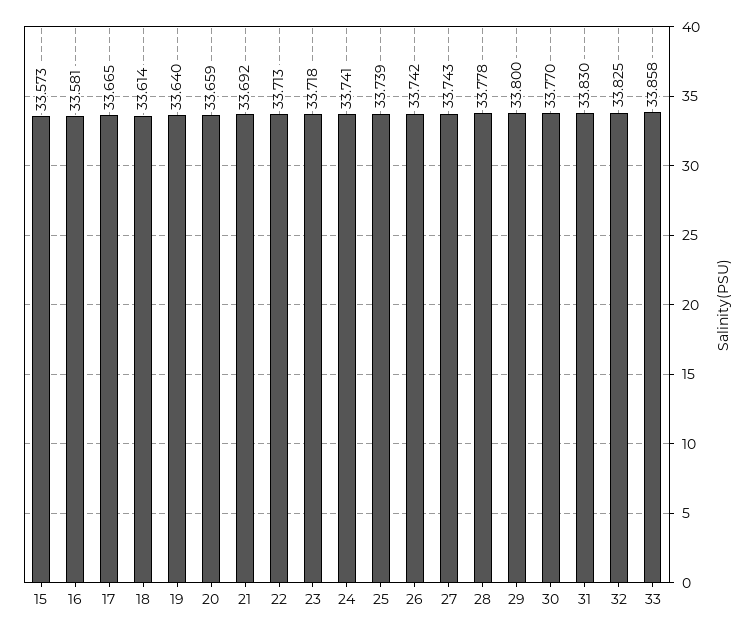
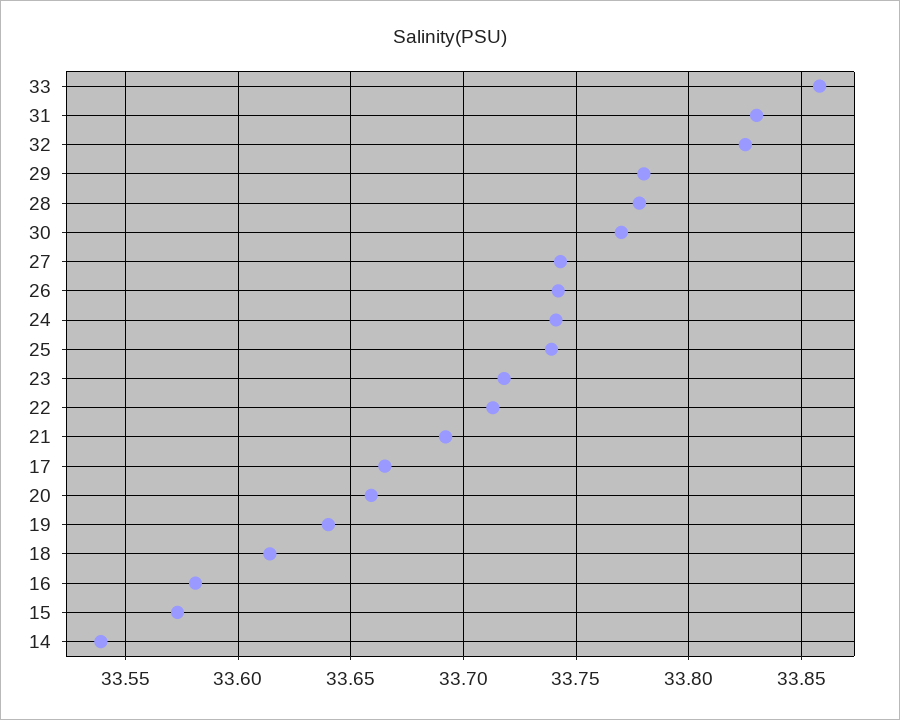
  {
    "15": 33.573,
    "16": 33.581,
    "17": 33.665,
    "18": 33.614,
    "19": 33.64,
    "20": 33.659,
    "21": 33.692,
    "22": 33.713,
    "23": 33.718,
    "24": 33.741,
    "25": 33.739,
    "26": 33.742,
    "27": 33.743,
    "28": 33.778,
-   "29": 33.8,
+   "29": 33.78,
    "30": 33.77,
    "31": 33.83,
    "32": 33.825,
-   "33": 33.858
+   "33": 33.858,
+   "14": 33.54
  }

